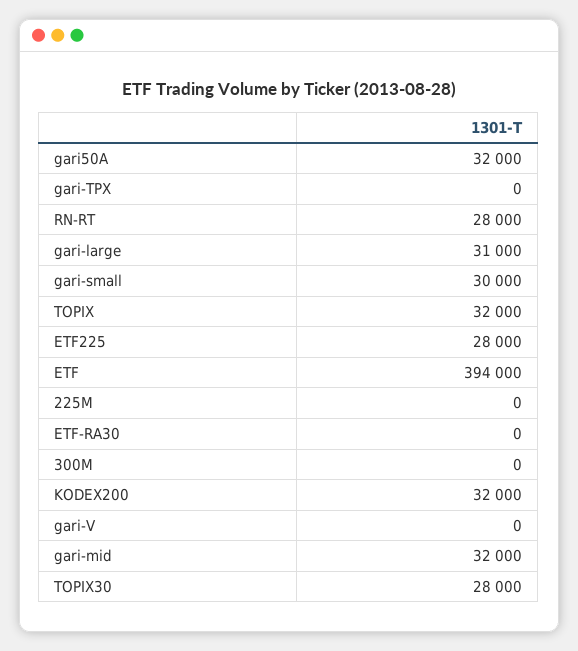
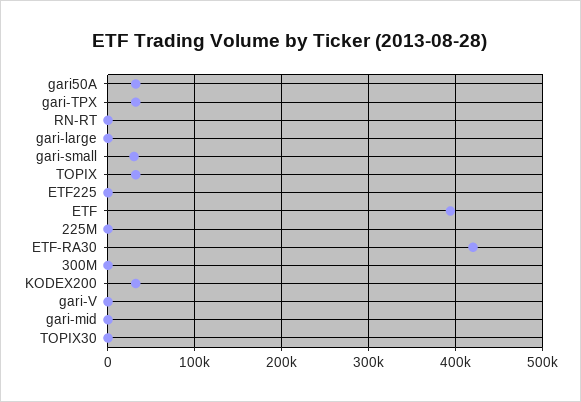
  {
    "gari50A": 32000,
-   "gari-TPX": 0,
+   "gari-TPX": 30000,
-   "RN-RT": 28000,
+   "RN-RT": 0,
-   "gari-large": 31000,
+   "gari-large": 0,
    "gari-small": 30000,
    "TOPIX": 32000,
-   "ETF225": 28000,
+   "ETF225": 0,
    "ETF": 394000,
    "225M": 0,
-   "ETF-RA30": 0,
+   "ETF-RA30": 420000,
    "300M": 0,
    "KODEX200": 32000,
    "gari-V": 0,
-   "gari-mid": 32000,
+   "gari-mid": 0,
-   "TOPIX30": 28000
+   "TOPIX30": 0
  }

